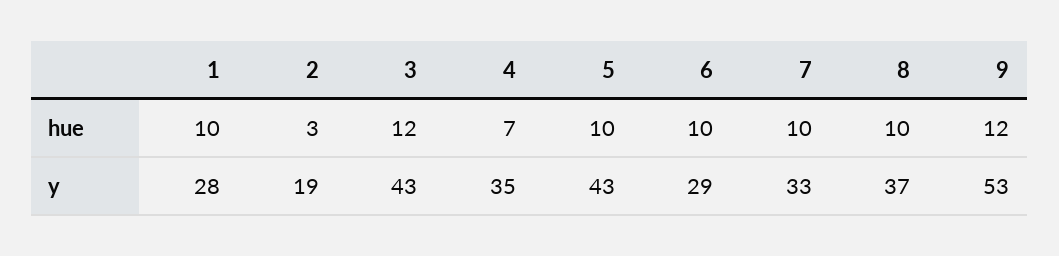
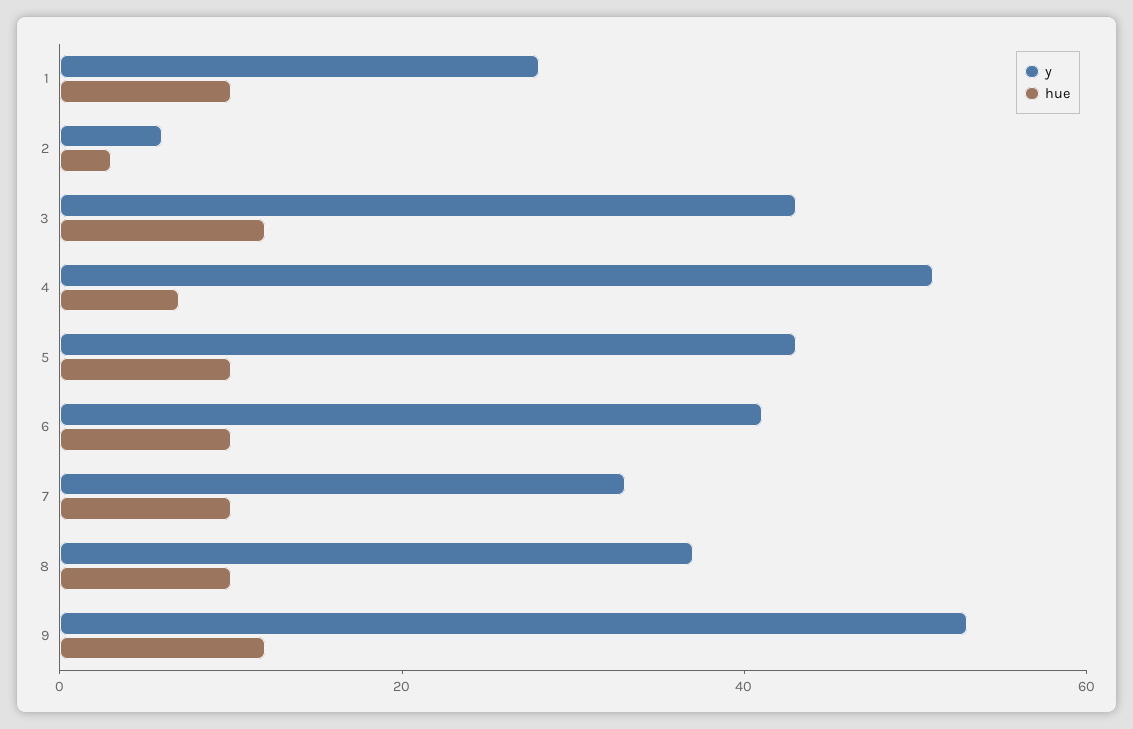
  {
    "hue": {
      "1": 10,
      "2": 3,
      "3": 12,
      "4": 7,
      "5": 10,
      "6": 10,
      "7": 10,
      "8": 10,
      "9": 12
    },
    "y": {
      "1": 28,
-     "2": 19,
+     "2": 5,
      "3": 43,
-     "4": 35,
+     "4": 50,
      "5": 43,
-     "6": 29,
+     "6": 40,
      "7": 33,
      "8": 37,
      "9": 53
    }
  }

